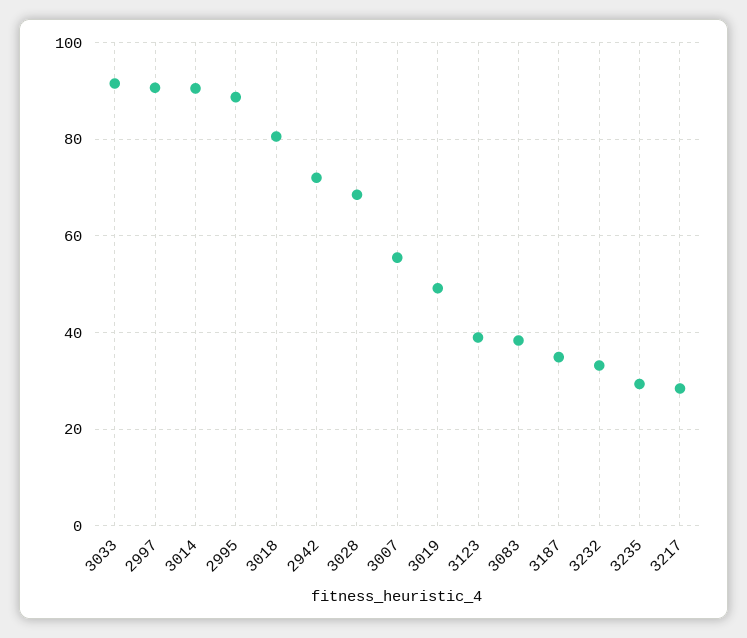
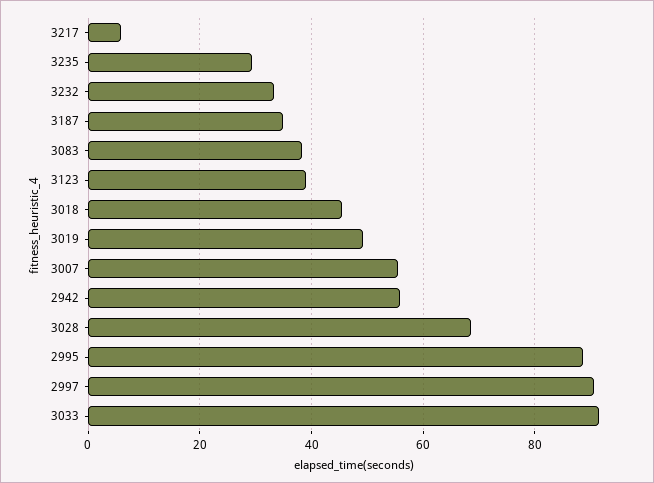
  {
    "3033": 92,
    "2997": 90,
-   "3014": 90,
    "2995": 88,
-   "3018": 80,
+   "3018": 46,
-   "2942": 72,
+   "2942": 56,
    "3028": 68,
    "3007": 56,
    "3019": 50,
    "3123": 38,
    "3083": 38,
    "3187": 34,
    "3232": 34,
    "3235": 30,
-   "3217": 28
+   "3217": 6
  }

